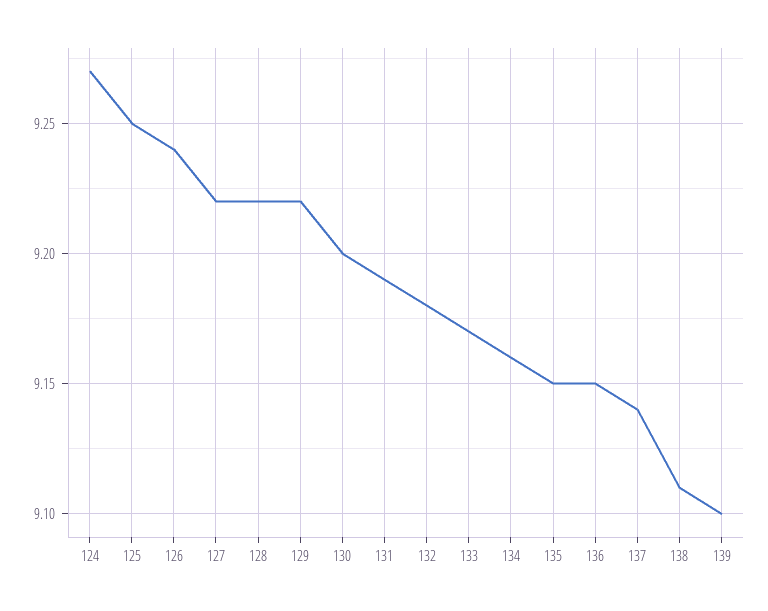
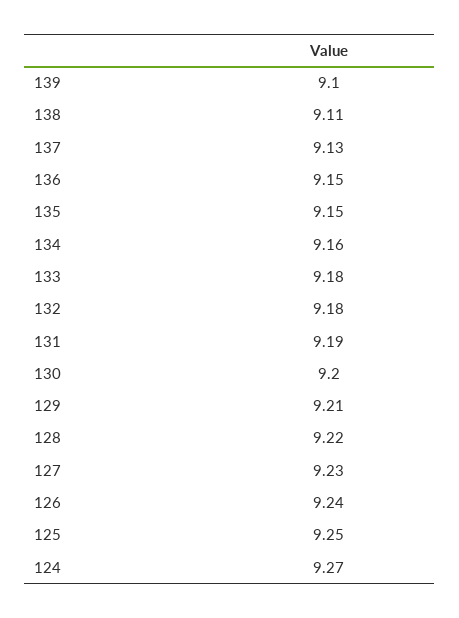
  {
    "124": 9.27,
    "125": 9.25,
    "126": 9.24,
-   "127": 9.22,
+   "127": 9.23,
    "128": 9.22,
-   "129": 9.22,
+   "129": 9.21,
    "130": 9.2,
    "131": 9.19,
    "132": 9.18,
-   "133": 9.17,
+   "133": 9.18,
    "134": 9.16,
    "135": 9.15,
    "136": 9.15,
-   "137": 9.14,
+   "137": 9.13,
    "138": 9.11,
    "139": 9.1
  }

